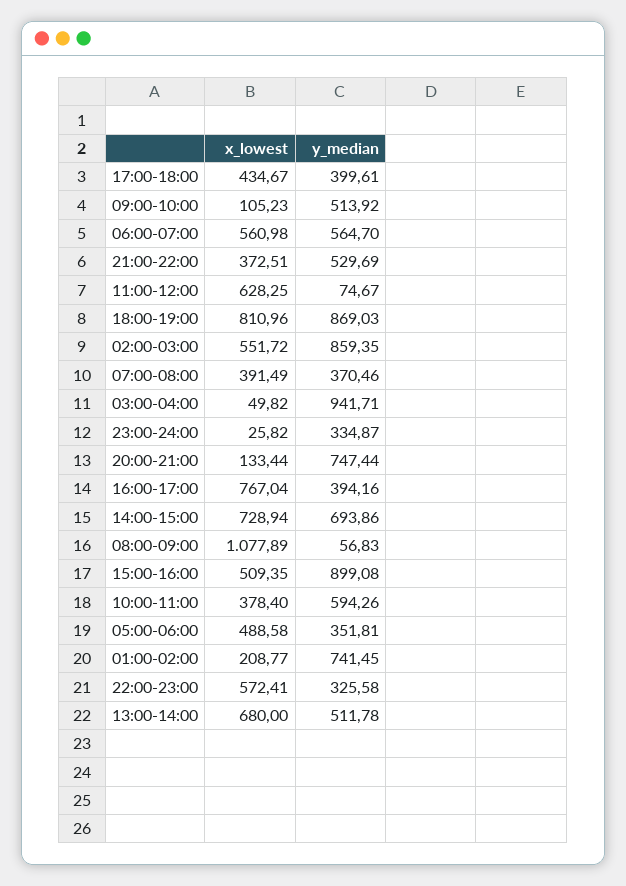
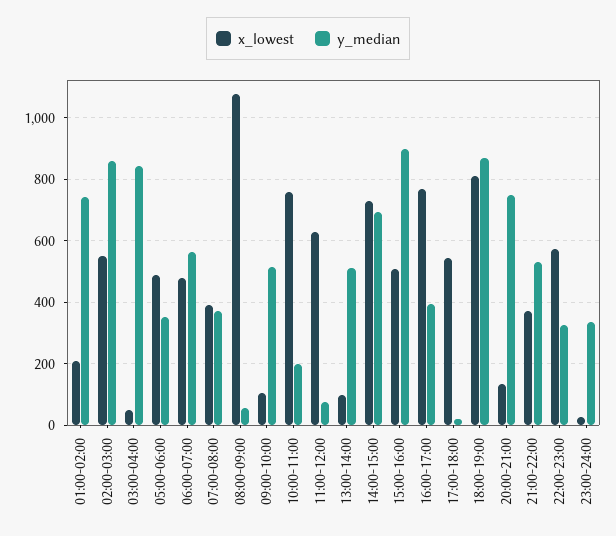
  {
    "x_lowest": {
-     "17:00-18:00": 434.67,
+     "17:00-18:00": 540,
      "09:00-10:00": 105.23,
-     "06:00-07:00": 560.98,
+     "06:00-07:00": 480,
      "21:00-22:00": 372.51,
      "11:00-12:00": 628.25,
      "18:00-19:00": 810.96,
      "02:00-03:00": 551.72,
      "07:00-08:00": 391.49,
      "03:00-04:00": 49.82,
      "23:00-24:00": 25.82,
      "20:00-21:00": 133.44,
      "16:00-17:00": 767.04,
      "14:00-15:00": 728.94,
      "08:00-09:00": 1077.89,
      "15:00-16:00": 509.35,
-     "10:00-11:00": 378.4,
+     "10:00-11:00": 760,
      "05:00-06:00": 488.58,
      "01:00-02:00": 208.77,
      "22:00-23:00": 572.41,
-     "13:00-14:00": 680
+     "13:00-14:00": 100
    },
    "y_median": {
-     "17:00-18:00": 399.61,
+     "17:00-18:00": 20,
      "09:00-10:00": 513.92,
      "06:00-07:00": 564.7,
      "21:00-22:00": 529.69,
      "11:00-12:00": 74.67,
      "18:00-19:00": 869.03,
      "02:00-03:00": 859.35,
      "07:00-08:00": 370.46,
-     "03:00-04:00": 941.71,
+     "03:00-04:00": 840,
      "23:00-24:00": 334.87,
      "20:00-21:00": 747.44,
      "16:00-17:00": 394.16,
      "14:00-15:00": 693.86,
      "08:00-09:00": 56.83,
      "15:00-16:00": 899.08,
-     "10:00-11:00": 594.26,
+     "10:00-11:00": 200,
      "05:00-06:00": 351.81,
      "01:00-02:00": 741.45,
      "22:00-23:00": 325.58,
      "13:00-14:00": 511.78
    }
  }

